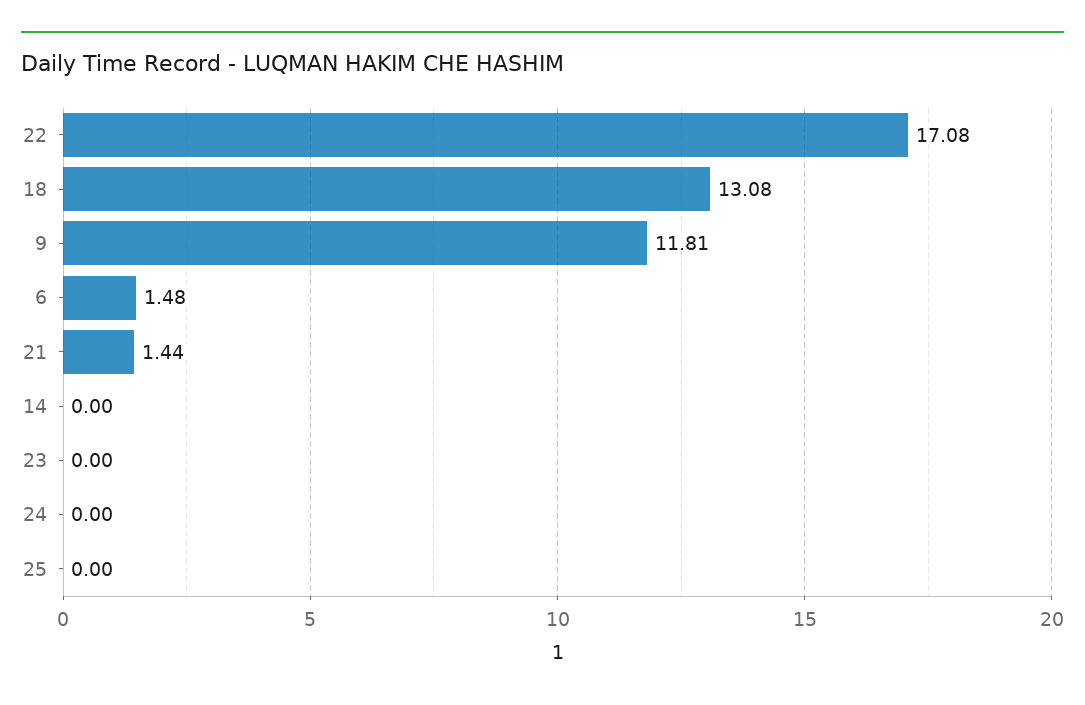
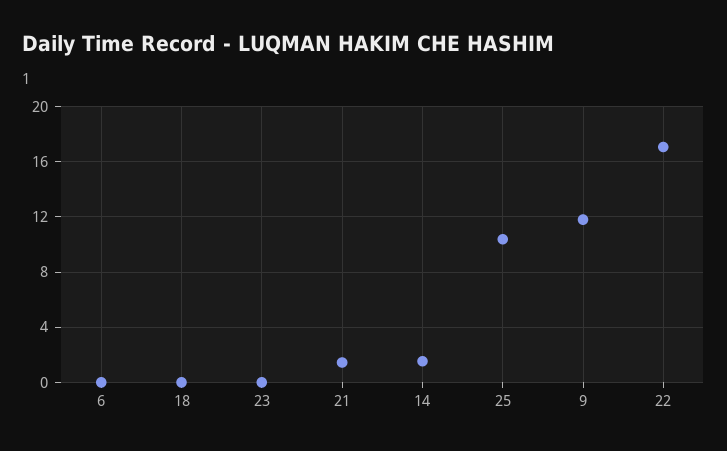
  {
    "22": 17.08,
-   "18": 13.08,
+   "18": 0,
    "9": 11.81,
-   "6": 1.48,
+   "6": 0,
    "21": 1.44,
-   "14": 0,
+   "14": 1.5,
    "23": 0,
-   "24": 0,
-   "25": 0
+   "25": 10.5
  }

